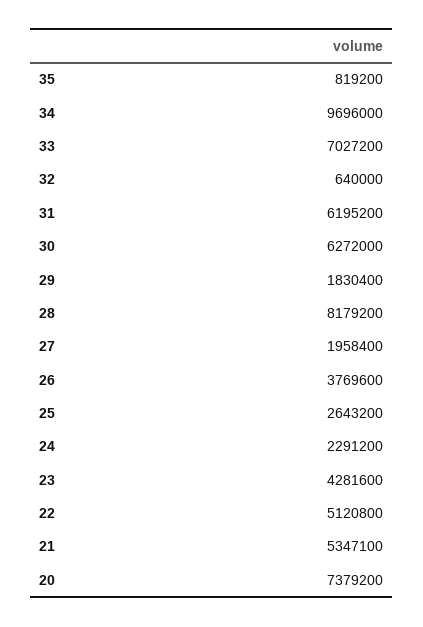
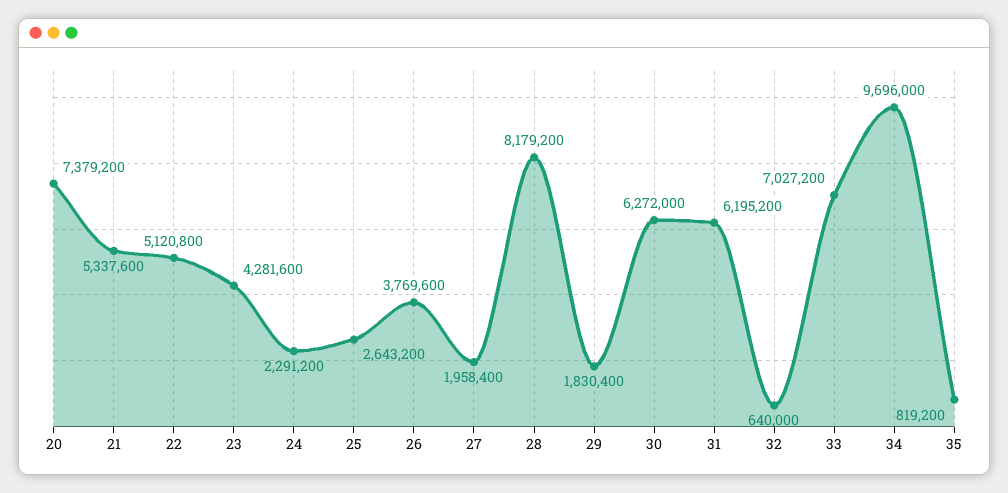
  {
    "35": 819200,
    "34": 9696000,
    "33": 7027200,
    "32": 640000,
    "31": 6195200,
    "30": 6272000,
    "29": 1830400,
    "28": 8179200,
    "27": 1958400,
    "26": 3769600,
    "25": 2643200,
    "24": 2291200,
    "23": 4281600,
    "22": 5120800,
-   "21": 5347100,
+   "21": 5337600,
    "20": 7379200
  }

